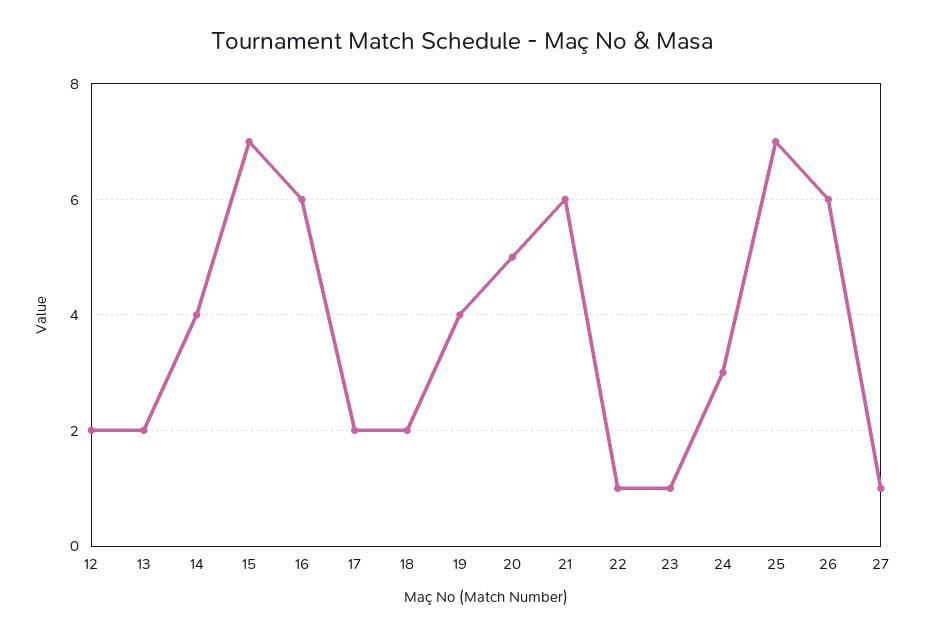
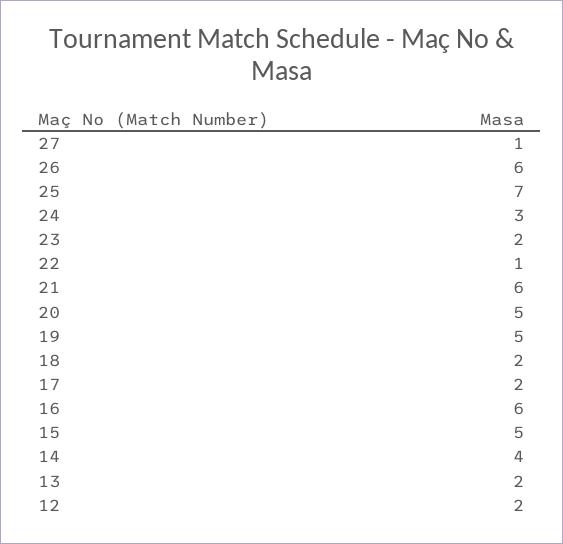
  {
    "12": 2,
    "13": 2,
    "14": 4,
-   "15": 7,
+   "15": 5,
    "16": 6,
    "17": 2,
    "18": 2,
-   "19": 4,
+   "19": 5,
    "20": 5,
    "21": 6,
    "22": 1,
-   "23": 1,
+   "23": 2,
    "24": 3,
    "25": 7,
    "26": 6,
    "27": 1
  }

